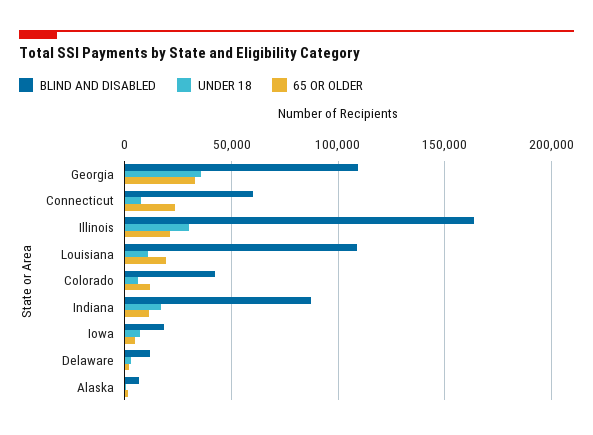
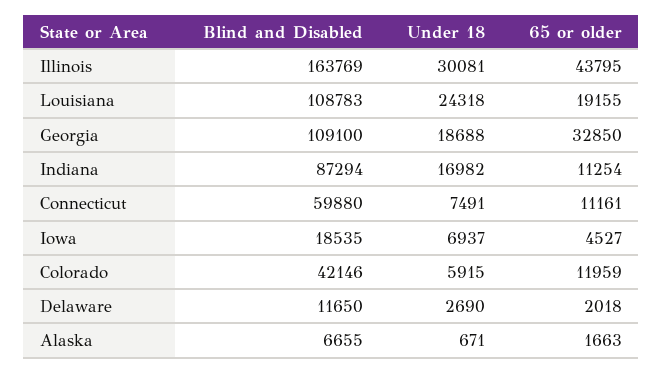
  {
    "BLIND AND DISABLED": {
      "Georgia": 109100,
      "Connecticut": 59880,
      "Illinois": 163769,
      "Louisiana": 108783,
      "Colorado": 42146,
      "Indiana": 87294,
      "Iowa": 18535,
      "Delaware": 11650,
      "Alaska": 6655
    },
    "UNDER 18": {
-     "Georgia": 35000,
+     "Georgia": 18688,
      "Connecticut": 7491,
      "Illinois": 30081,
-     "Louisiana": 10000,
+     "Louisiana": 24318,
      "Colorado": 5915,
      "Indiana": 16982,
      "Iowa": 6937,
      "Delaware": 2690,
      "Alaska": 671
    },
    "65 OR OLDER": {
      "Georgia": 32850,
-     "Connecticut": 25000,
+     "Connecticut": 11161,
-     "Illinois": 20000,
+     "Illinois": 43795,
      "Louisiana": 19155,
      "Colorado": 11959,
      "Indiana": 11254,
      "Iowa": 4527,
      "Delaware": 2018,
      "Alaska": 1663
    }
  }

